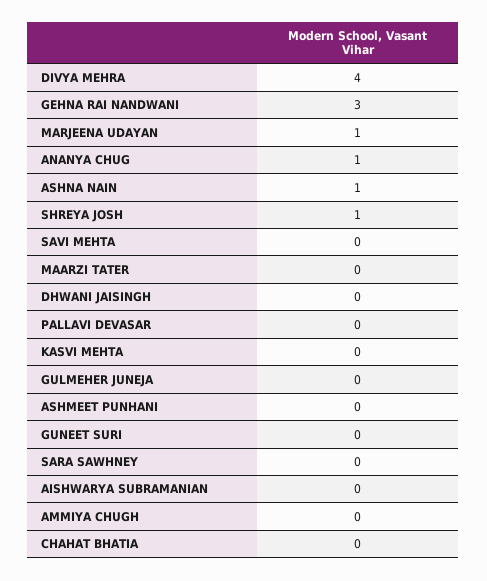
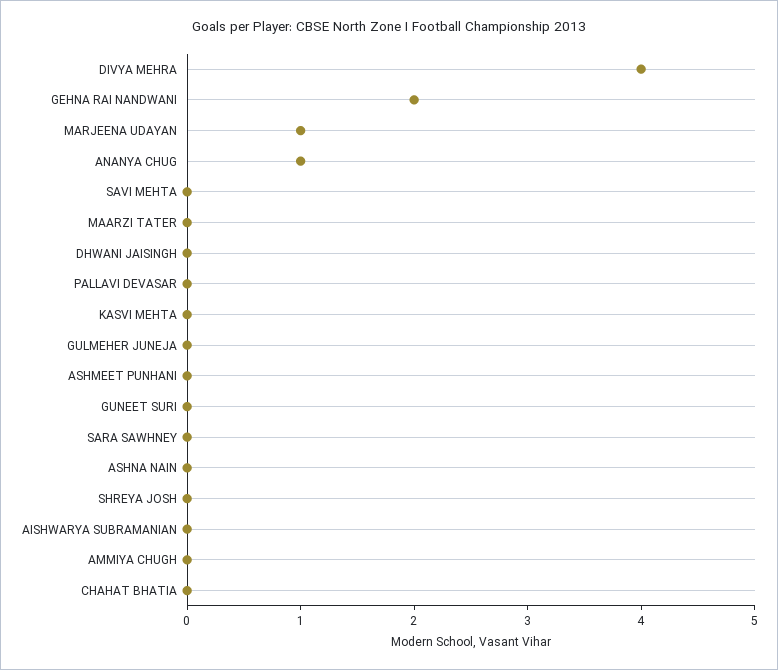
  {
    "DIVYA MEHRA": 4,
-   "GEHNA RAI NANDWANI": 3,
+   "GEHNA RAI NANDWANI": 2,
    "MARJEENA UDAYAN": 1,
    "ANANYA CHUG": 1,
-   "ASHNA NAIN": 1,
+   "ASHNA NAIN": 0,
-   "SHREYA JOSH": 1,
+   "SHREYA JOSH": 0,
    "SAVI MEHTA": 0,
    "MAARZI TATER": 0,
    "DHWANI JAISINGH": 0,
    "PALLAVI DEVASAR": 0,
    "KASVI MEHTA": 0,
    "GULMEHER JUNEJA": 0,
    "ASHMEET PUNHANI": 0,
    "GUNEET SURI": 0,
    "SARA SAWHNEY": 0,
    "AISHWARYA SUBRAMANIAN": 0,
    "AMMIYA CHUGH": 0,
    "CHAHAT BHATIA": 0
  }

